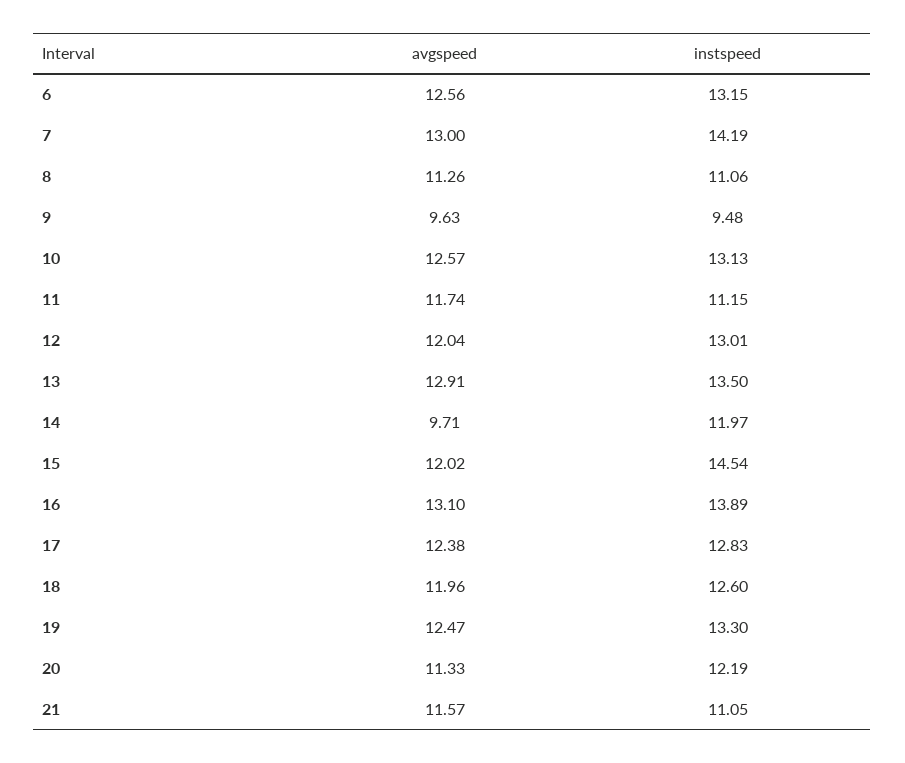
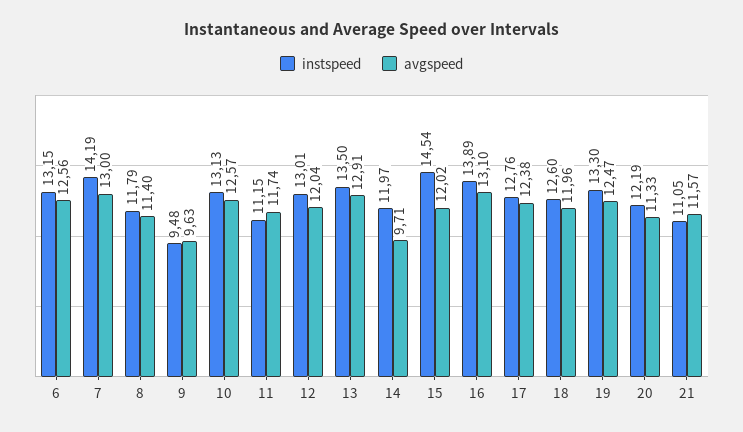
  {
    "avgspeed": {
      "6": 12.56,
      "7": 13,
-     "8": 11.26,
+     "8": 11.4,
      "9": 9.63,
      "10": 12.57,
      "11": 11.74,
      "12": 12.04,
      "13": 12.91,
      "14": 9.71,
      "15": 12.02,
      "16": 13.1,
      "17": 12.38,
      "18": 11.96,
      "19": 12.47,
      "20": 11.33,
      "21": 11.57
    },
    "instspeed": {
      "6": 13.15,
      "7": 14.19,
-     "8": 11.06,
+     "8": 11.79,
      "9": 9.48,
      "10": 13.13,
      "11": 11.15,
      "12": 13.01,
      "13": 13.5,
      "14": 11.97,
      "15": 14.54,
      "16": 13.89,
-     "17": 12.83,
+     "17": 12.76,
      "18": 12.6,
      "19": 13.3,
      "20": 12.19,
      "21": 11.05
    }
  }

